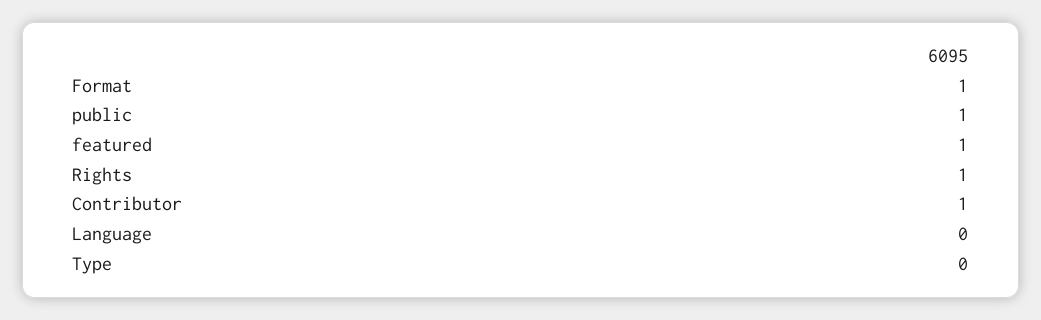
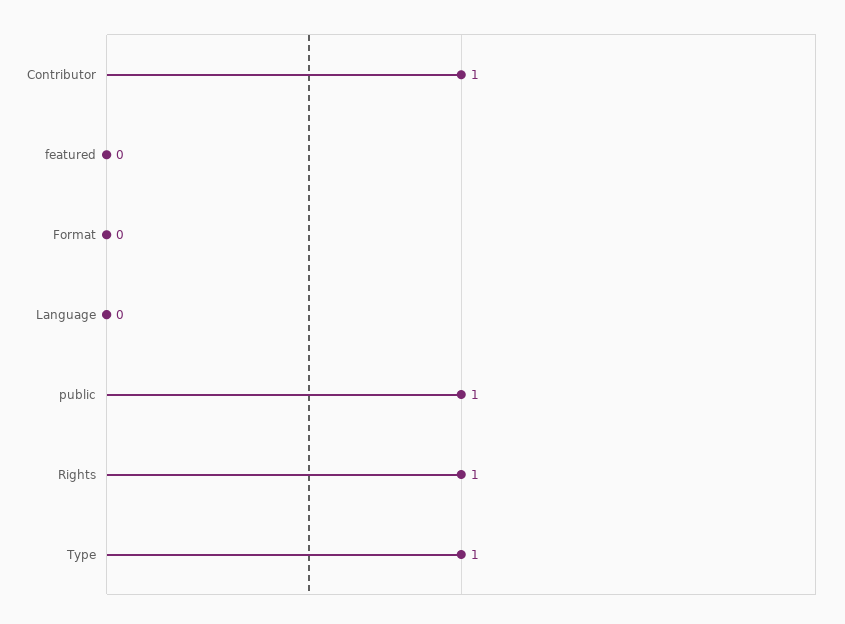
  {
-   "Format": 1,
+   "Format": 0,
    "public": 1,
-   "featured": 1,
+   "featured": 0,
    "Rights": 1,
    "Contributor": 1,
    "Language": 0,
-   "Type": 0
+   "Type": 1
  }

